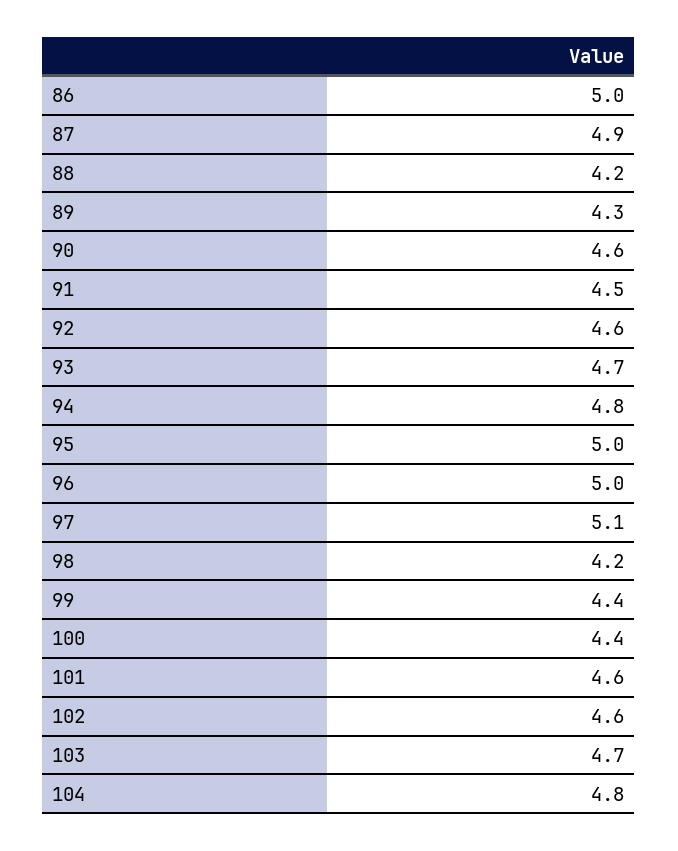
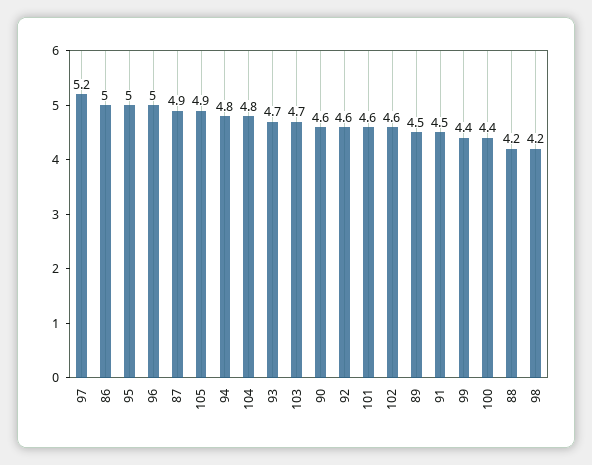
  {
    "86": 5,
    "87": 4.9,
    "88": 4.2,
-   "89": 4.3,
+   "89": 4.5,
    "90": 4.6,
    "91": 4.5,
    "92": 4.6,
    "93": 4.7,
    "94": 4.8,
    "95": 5,
    "96": 5,
-   "97": 5.1,
+   "97": 5.2,
    "98": 4.2,
    "99": 4.4,
    "100": 4.4,
    "101": 4.6,
    "102": 4.6,
    "103": 4.7,
-   "104": 4.8
+   "104": 4.8,
+   "105": 4.9
  }

